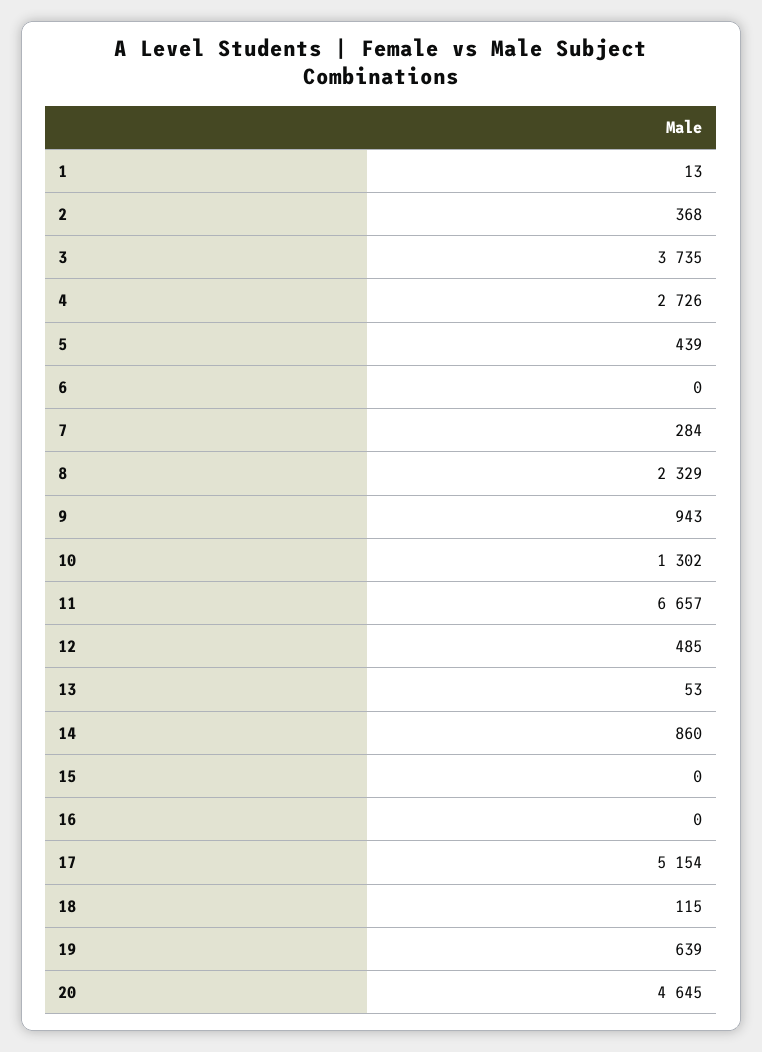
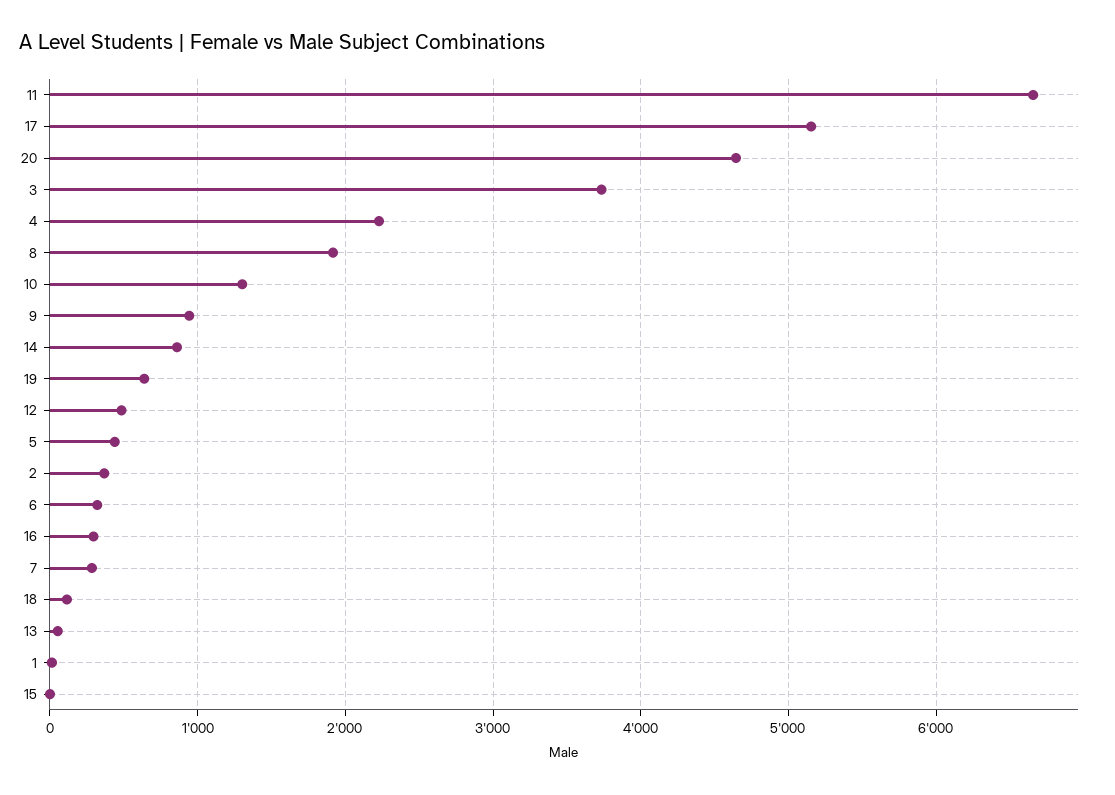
  {
    "1": 13,
    "2": 368,
    "3": 3735,
-   "4": 2726,
+   "4": 2200,
    "5": 439,
-   "6": 0,
+   "6": 300,
    "7": 284,
-   "8": 2329,
+   "8": 1900,
    "9": 943,
    "10": 1302,
    "11": 6657,
    "12": 485,
    "13": 53,
    "14": 860,
    "15": 0,
-   "16": 0,
+   "16": 300,
    "17": 5154,
    "18": 115,
    "19": 639,
    "20": 4645
  }

